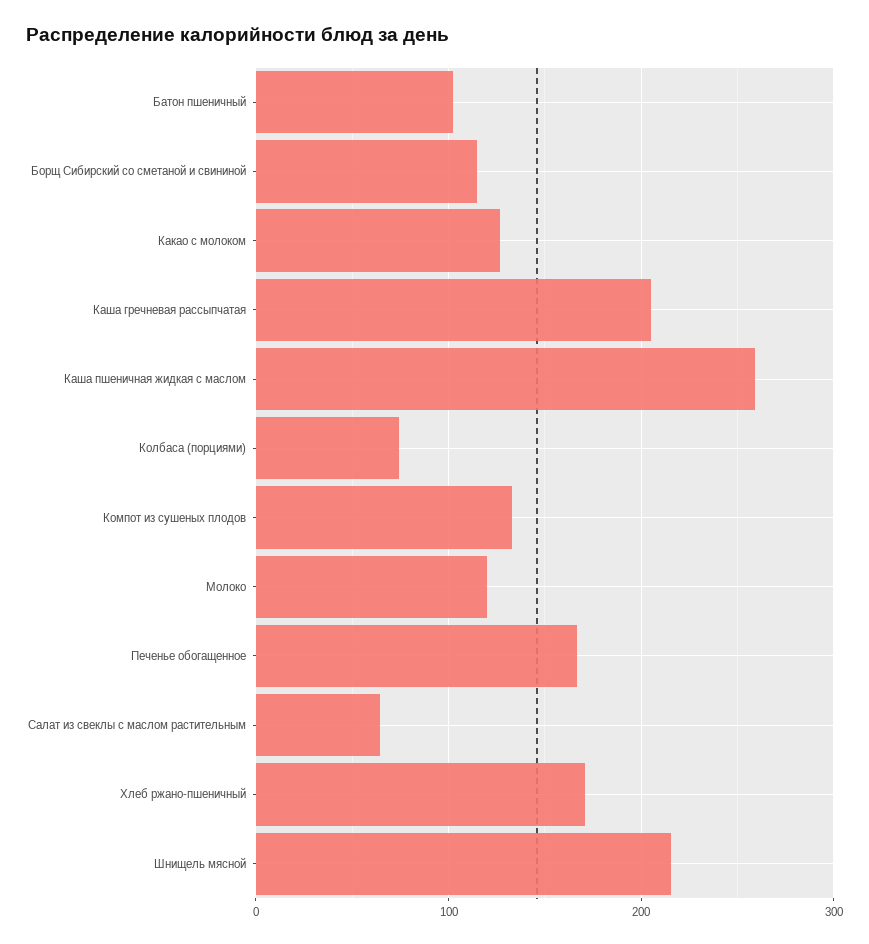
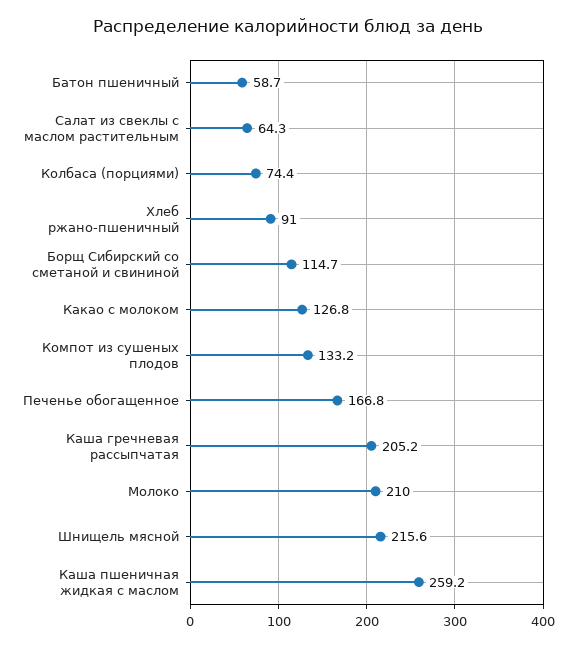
  {
-   "Батон пшеничный": 100,
+   "Батон пшеничный": 58.7,
    "Борщ Сибирский со сметаной и свининой": 114.7,
    "Какао с молоком": 126.8,
    "Каша гречневая рассыпчатая": 205.2,
    "Каша пшеничная жидкая с маслом": 259.2,
    "Колбаса (порциями)": 74.4,
    "Компот из сушеных плодов": 133.2,
-   "Молоко": 120,
+   "Молоко": 210,
    "Печенье обогащенное": 166.8,
    "Салат из свеклы с маслом растительным": 64.3,
-   "Хлеб ржано-пшеничный": 170,
+   "Хлеб ржано-пшеничный": 91,
    "Шнищель мясной": 215.6
  }

